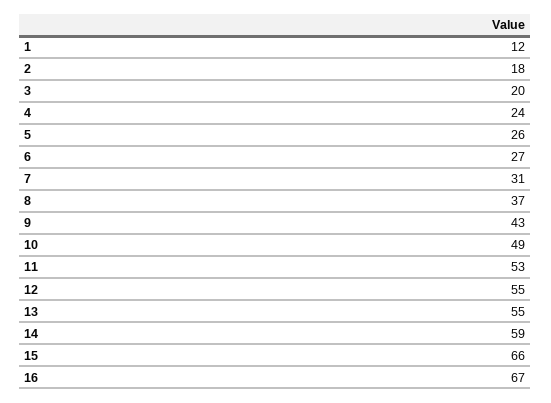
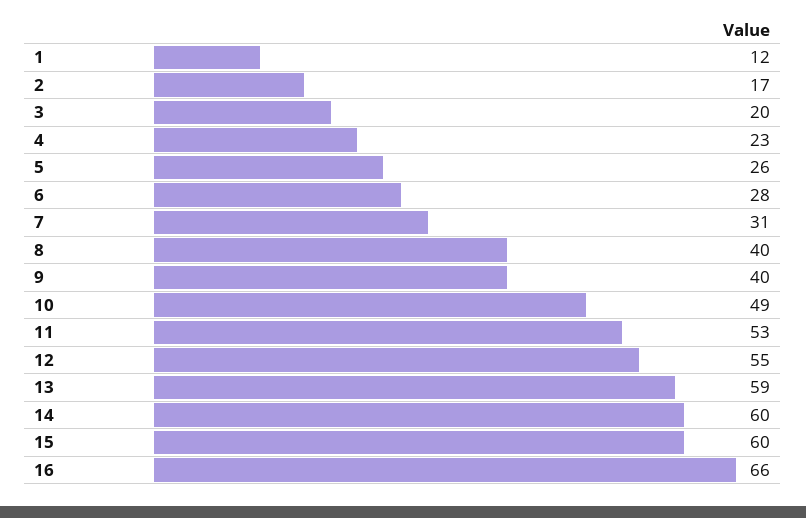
  {
    "1": 12,
-   "2": 18,
+   "2": 17,
    "3": 20,
-   "4": 24,
+   "4": 23,
    "5": 26,
-   "6": 27,
+   "6": 28,
    "7": 31,
-   "8": 37,
+   "8": 40,
-   "9": 43,
+   "9": 40,
    "10": 49,
    "11": 53,
    "12": 55,
-   "13": 55,
+   "13": 59,
-   "14": 59,
+   "14": 60,
-   "15": 66,
+   "15": 60,
-   "16": 67
+   "16": 66
  }

